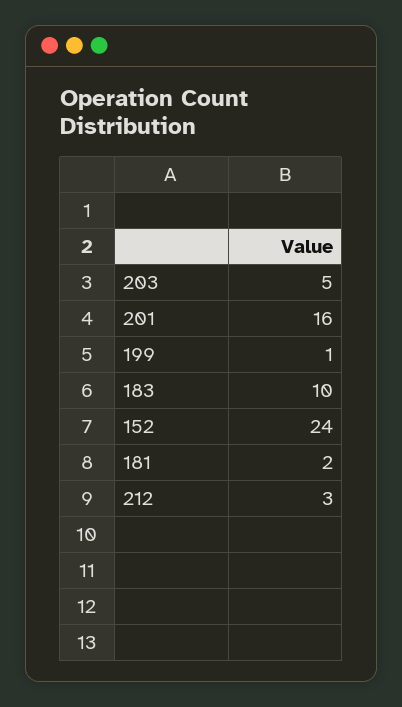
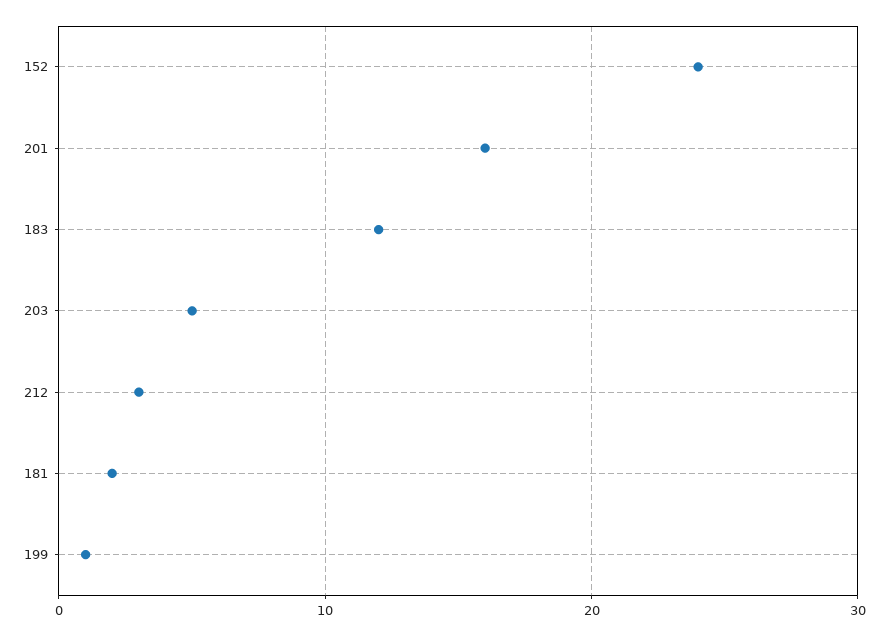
  {
    "203": 5,
    "201": 16,
    "199": 1,
-   "183": 10,
+   "183": 12,
    "152": 24,
    "181": 2,
    "212": 3
  }

